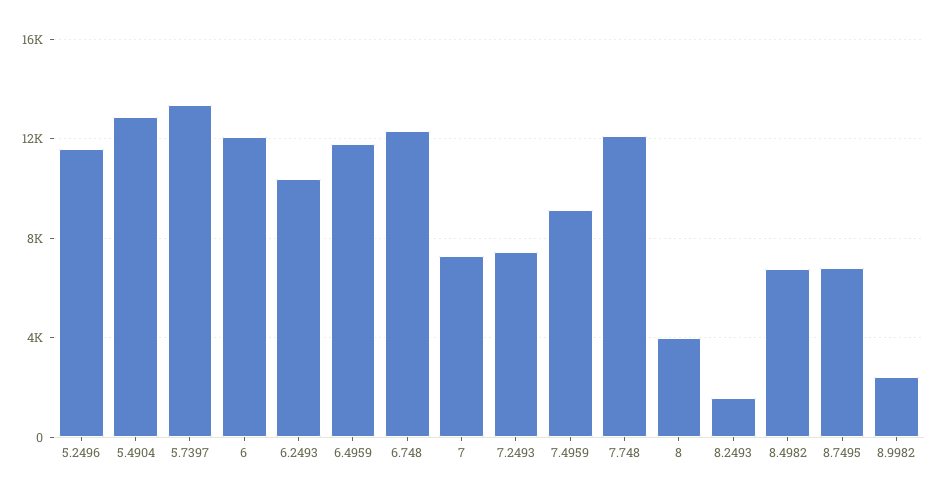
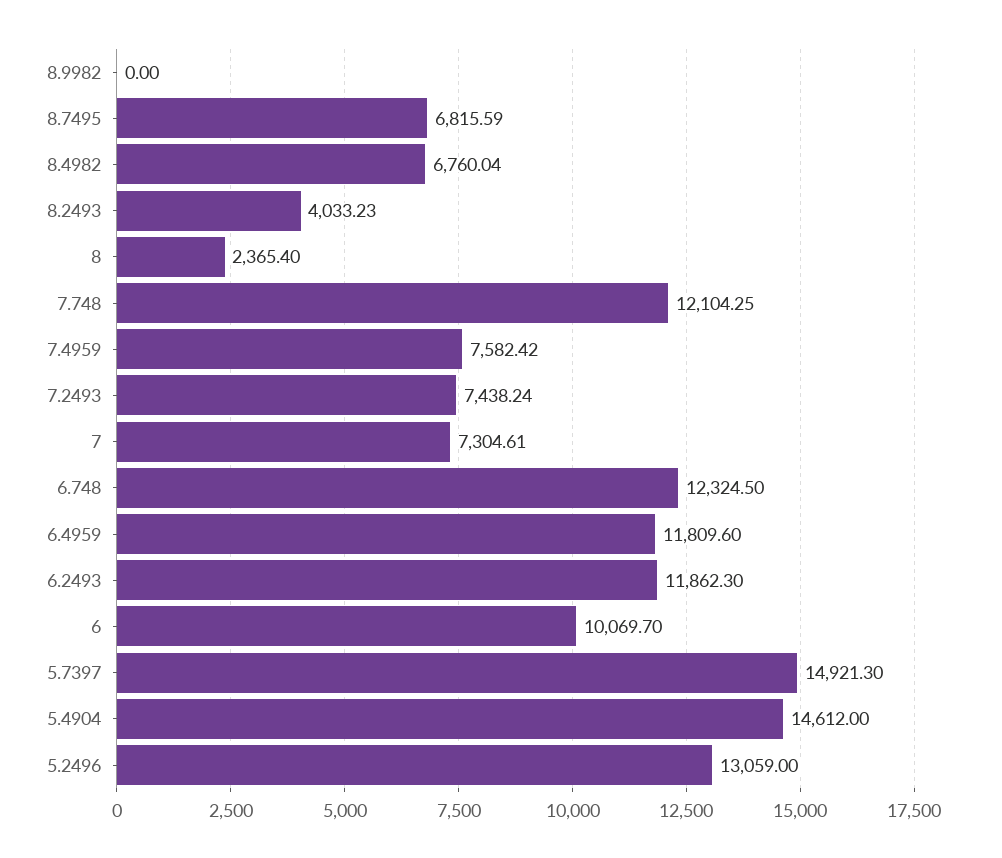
  {
-   "5.2496": 11500,
+   "5.2496": 13059,
-   "5.4904": 13000,
+   "5.4904": 14612,
-   "5.7397": 13500,
+   "5.7397": 14921.3,
-   "6": 12000,
+   "6": 10069.7,
-   "6.2493": 10500,
+   "6.2493": 11862.3,
    "6.4959": 11809.6,
    "6.748": 12324.5,
    "7": 7304.61,
    "7.2493": 7438.24,
-   "7.4959": 9000,
+   "7.4959": 7582.42,
    "7.748": 12104.25,
-   "8": 4000,
+   "8": 2365.4,
-   "8.2493": 1500,
+   "8.2493": 4033.23,
    "8.4982": 6760.04,
    "8.7495": 6815.59,
-   "8.9982": 2500
+   "8.9982": 0
  }

